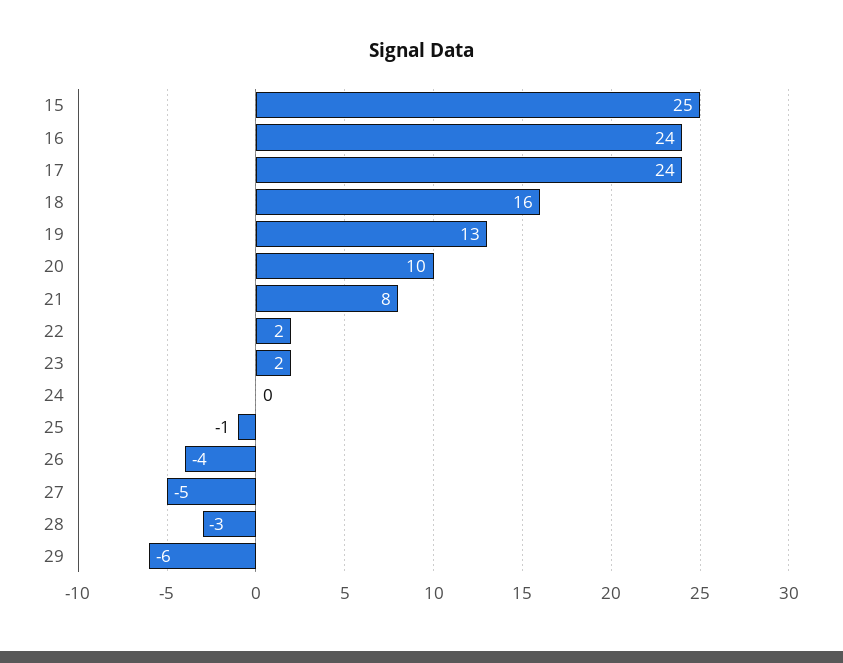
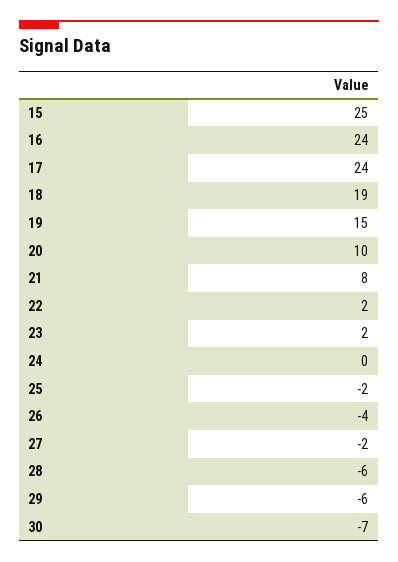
  {
    "15": 25,
    "16": 24,
    "17": 24,
-   "18": 16,
+   "18": 19,
-   "19": 13,
+   "19": 15,
    "20": 10,
    "21": 8,
    "22": 2,
    "23": 2,
    "24": 0,
-   "25": -1,
+   "25": -2,
    "26": -4,
-   "27": -5,
+   "27": -2,
-   "28": -3,
+   "28": -6,
-   "29": -6
+   "29": -6,
+   "30": -7
  }

